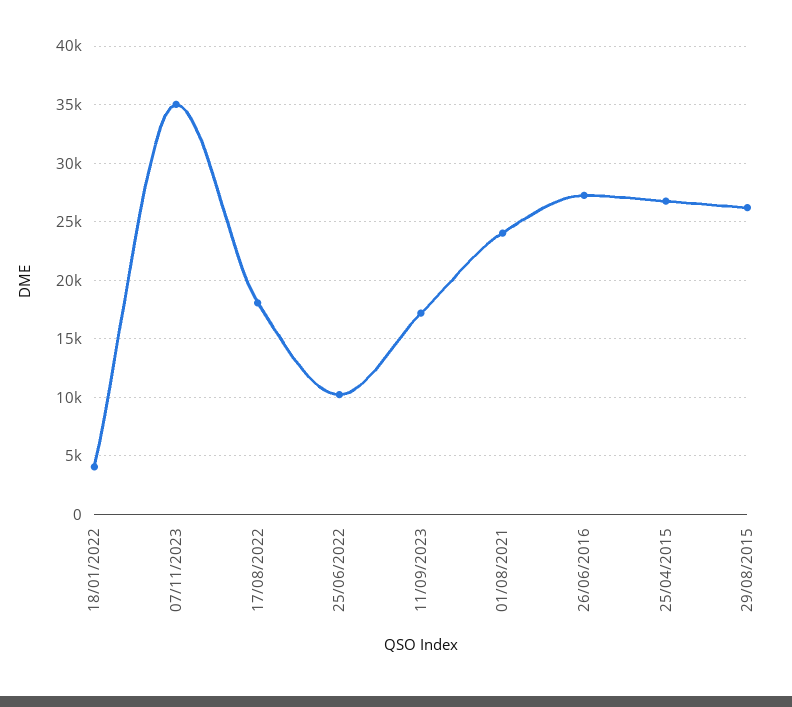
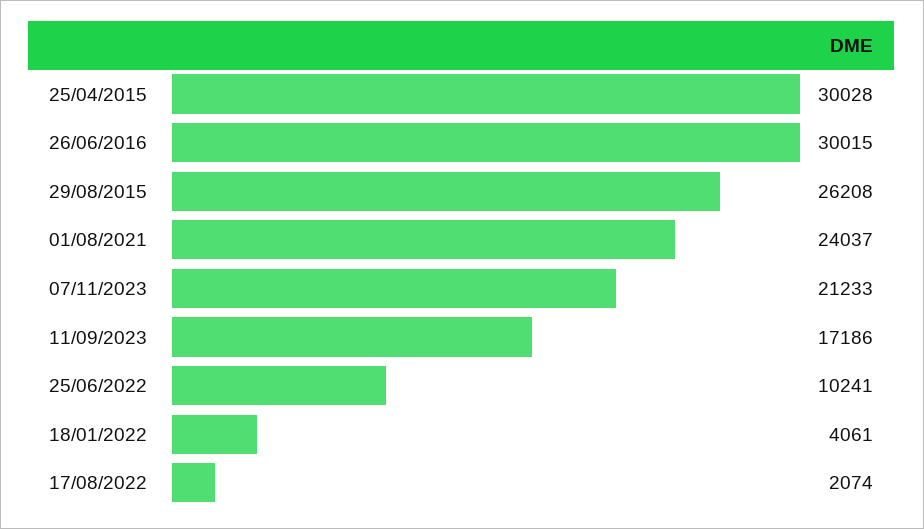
  {
    "18/01/2022": 4061,
-   "07/11/2023": 35000,
+   "07/11/2023": 21233,
-   "17/08/2022": 18000,
+   "17/08/2022": 2074,
    "25/06/2022": 10241,
    "11/09/2023": 17186,
    "01/08/2021": 24037,
-   "26/06/2016": 27000,
+   "26/06/2016": 30015,
-   "25/04/2015": 27000,
+   "25/04/2015": 30028,
    "29/08/2015": 26208
  }

